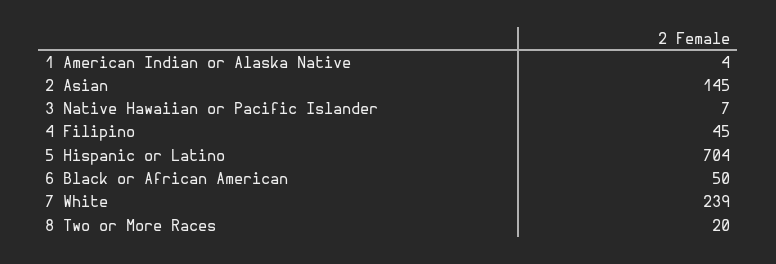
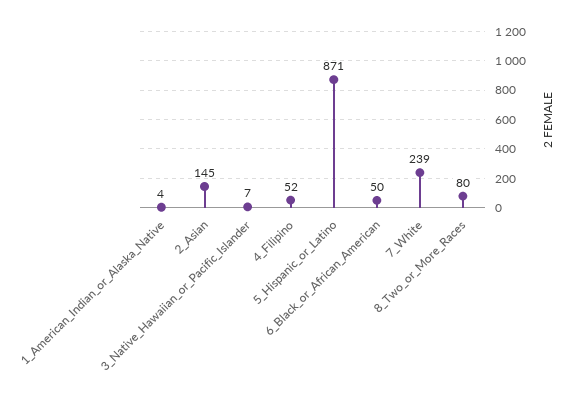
  {
    "1 American Indian or Alaska Native": 4,
    "2 Asian": 145,
    "3 Native Hawaiian or Pacific Islander": 7,
-   "4 Filipino": 45,
+   "4 Filipino": 52,
-   "5 Hispanic or Latino": 704,
+   "5 Hispanic or Latino": 871,
    "6 Black or African American": 50,
    "7 White": 239,
-   "8 Two or More Races": 20
+   "8 Two or More Races": 80
  }

